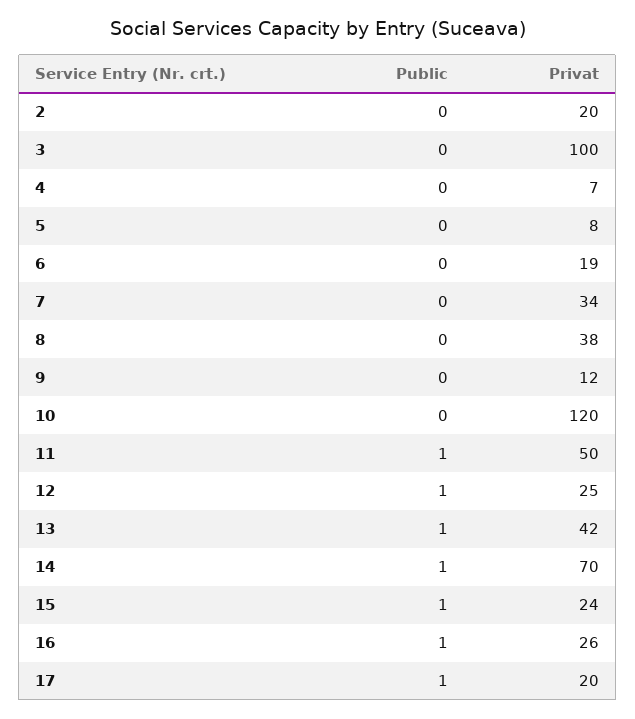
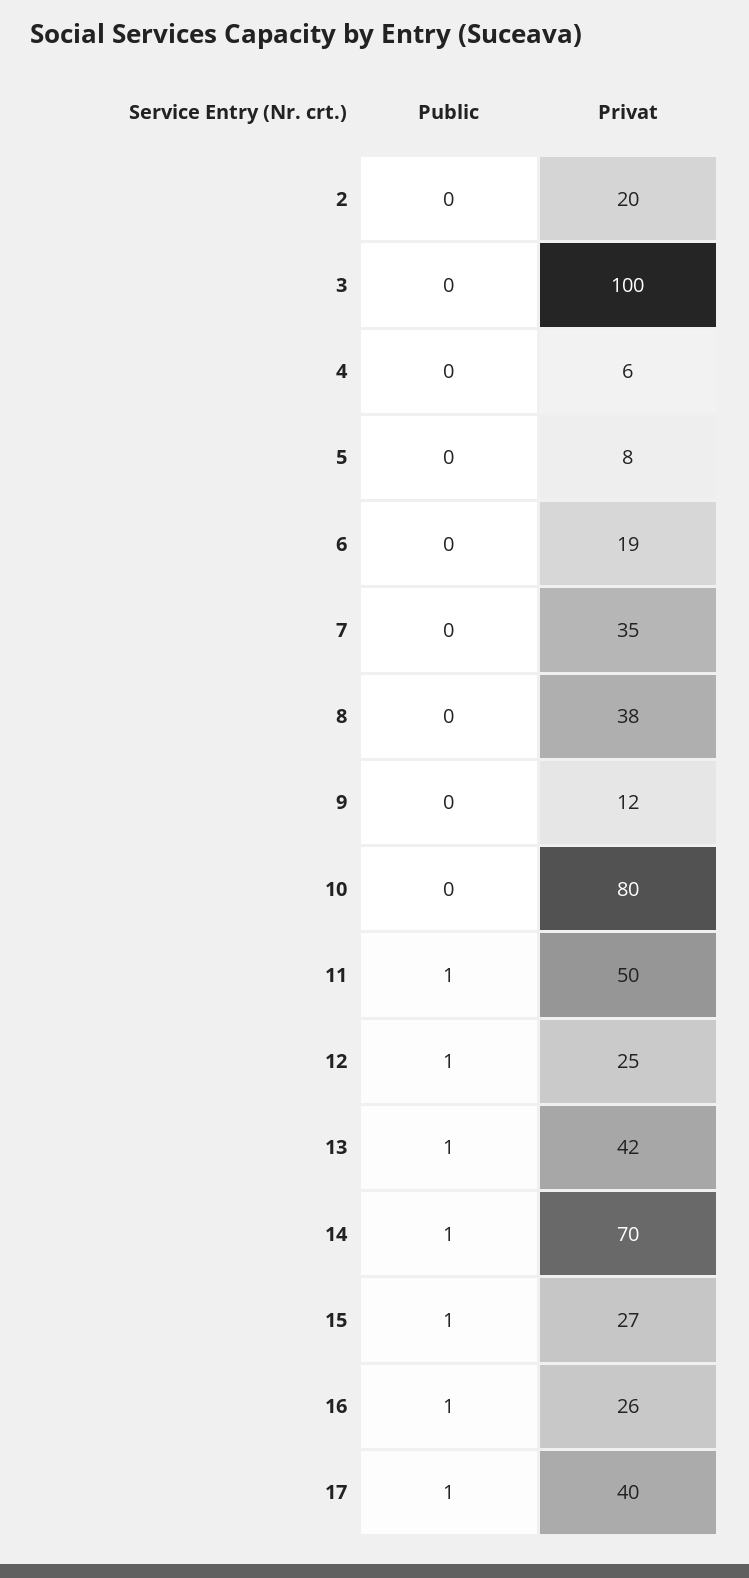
  {
    "Public": {
      "2": 0,
      "3": 0,
      "4": 0,
      "5": 0,
      "6": 0,
      "7": 0,
      "8": 0,
      "9": 0,
      "10": 0,
      "11": 1,
      "12": 1,
      "13": 1,
      "14": 1,
      "15": 1,
      "16": 1,
      "17": 1
    },
    "Privat": {
      "2": 20,
      "3": 100,
-     "4": 7,
+     "4": 6,
      "5": 8,
      "6": 19,
-     "7": 34,
+     "7": 35,
      "8": 38,
      "9": 12,
-     "10": 120,
+     "10": 80,
      "11": 50,
      "12": 25,
      "13": 42,
      "14": 70,
-     "15": 24,
+     "15": 27,
      "16": 26,
-     "17": 20
+     "17": 40
    }
  }

